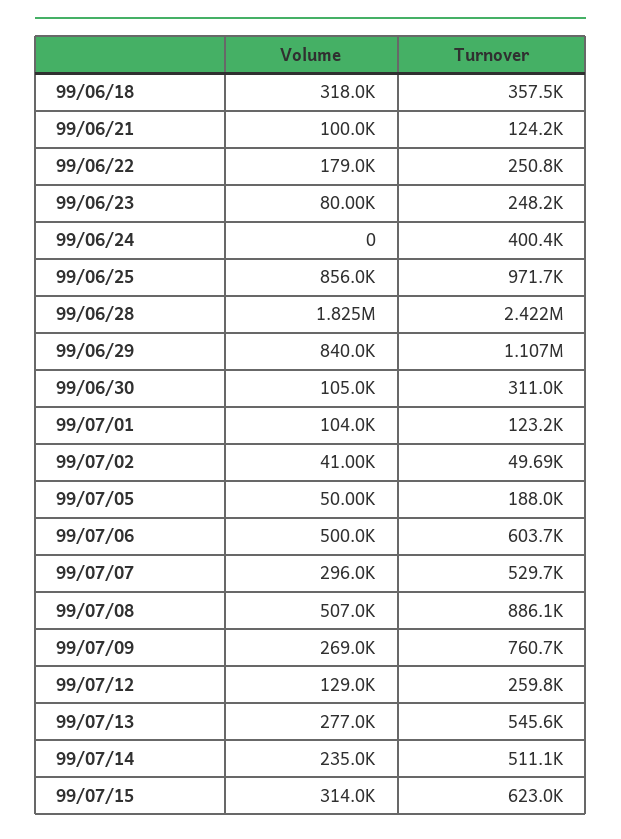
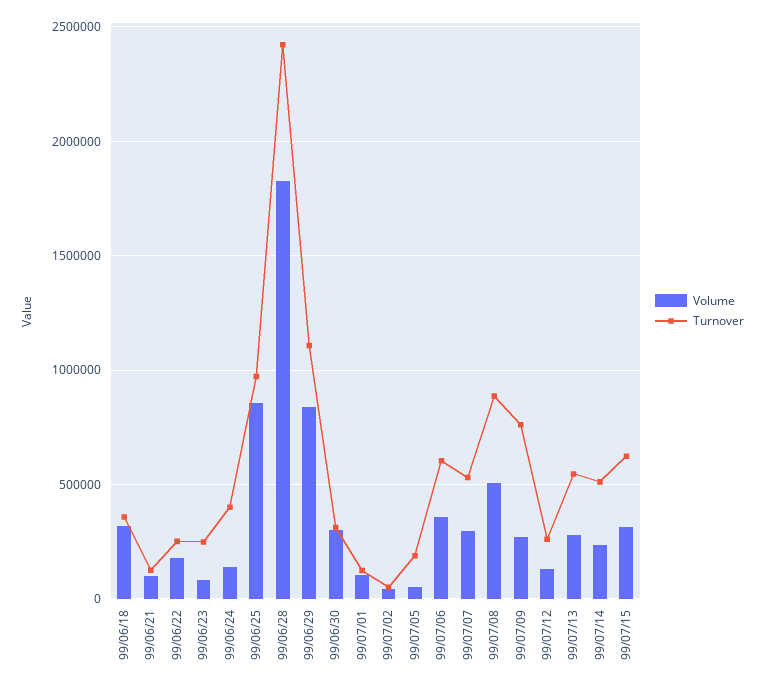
  {
    "Volume": {
      "99/06/18": 318000,
      "99/06/21": 100000,
      "99/06/22": 179000,
      "99/06/23": 80000,
-     "99/06/24": 0,
+     "99/06/24": 150000,
      "99/06/25": 856000,
      "99/06/28": 1825000,
      "99/06/29": 840000,
-     "99/06/30": 105000,
+     "99/06/30": 300000,
      "99/07/01": 104000,
      "99/07/02": 41000,
      "99/07/05": 50000,
-     "99/07/06": 500000,
+     "99/07/06": 350000,
      "99/07/07": 296000,
      "99/07/08": 507000,
      "99/07/09": 269000,
      "99/07/12": 129000,
      "99/07/13": 277000,
      "99/07/14": 235000,
      "99/07/15": 314000
    },
    "Turnover": {
      "99/06/18": 357500,
      "99/06/21": 124200,
      "99/06/22": 250800,
      "99/06/23": 248200,
      "99/06/24": 400400,
      "99/06/25": 971700,
      "99/06/28": 2422000,
      "99/06/29": 1107000,
      "99/06/30": 311000,
      "99/07/01": 123200,
      "99/07/02": 49690,
      "99/07/05": 188000,
      "99/07/06": 603700,
      "99/07/07": 529700,
      "99/07/08": 886100,
      "99/07/09": 760700,
      "99/07/12": 259800,
      "99/07/13": 545600,
      "99/07/14": 511100,
      "99/07/15": 623000
    }
  }

